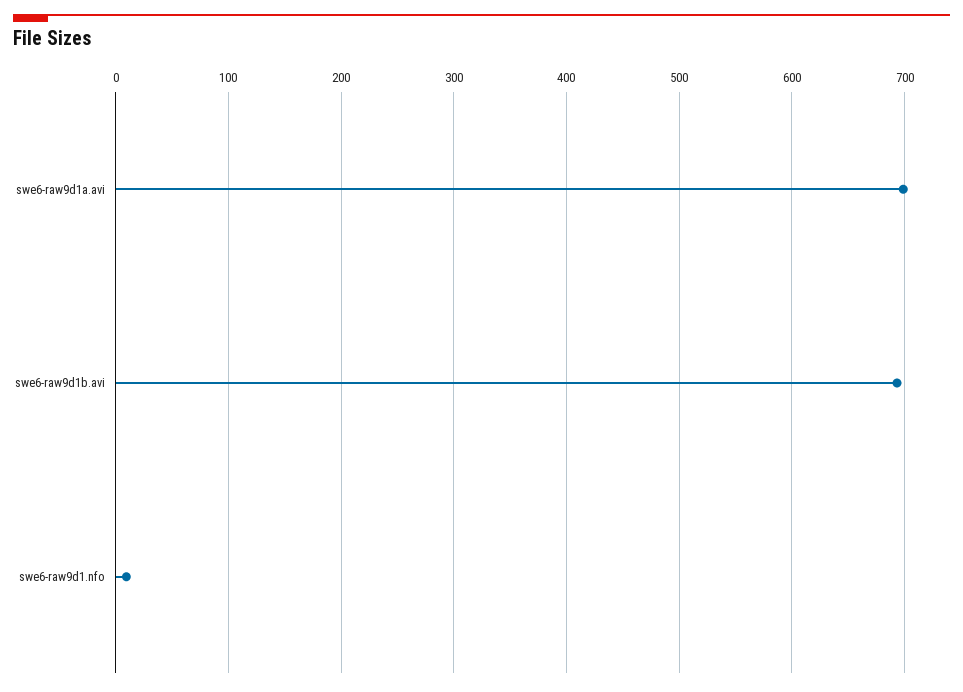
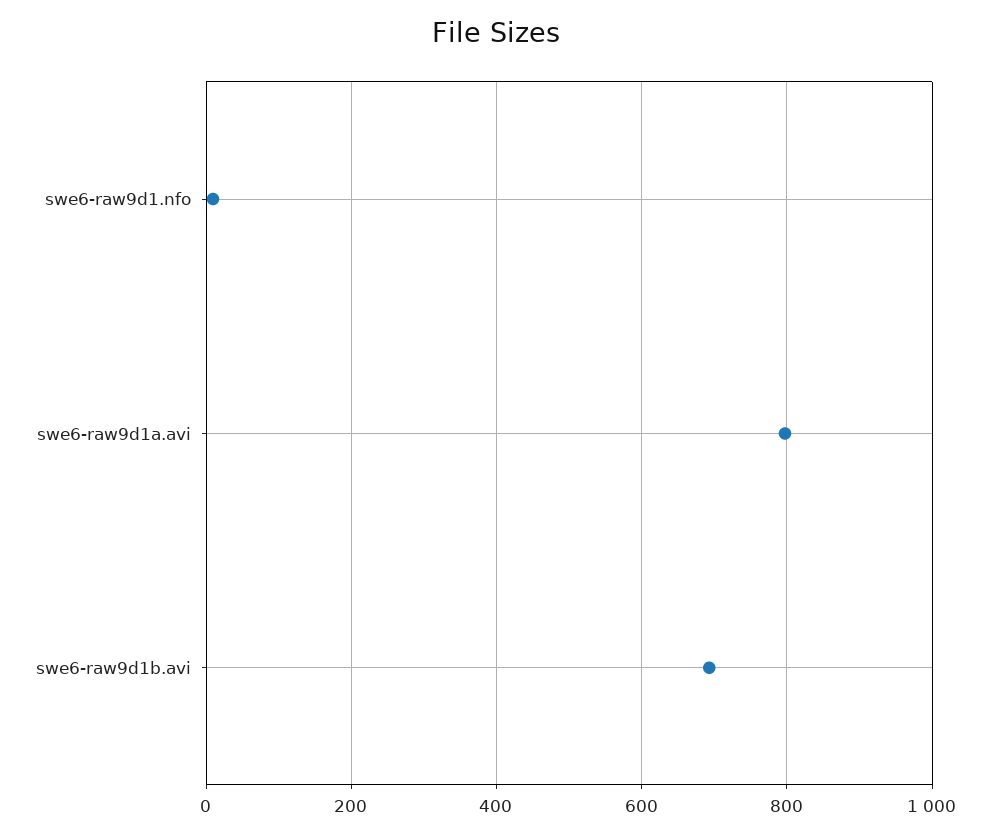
  {
-   "swe6-raw9d1a.avi": 700,
+   "swe6-raw9d1a.avi": 800,
    "swe6-raw9d1b.avi": 690,
    "swe6-raw9d1.nfo": 10
  }

